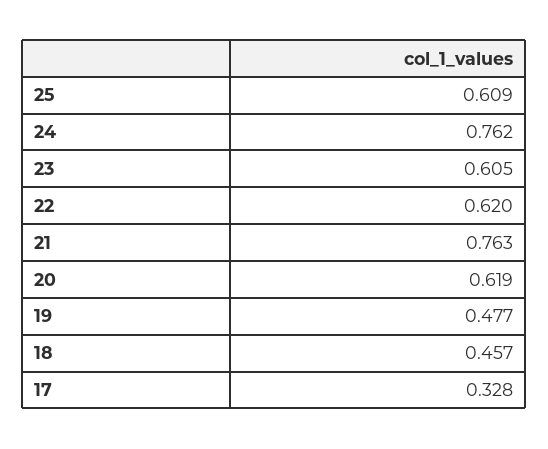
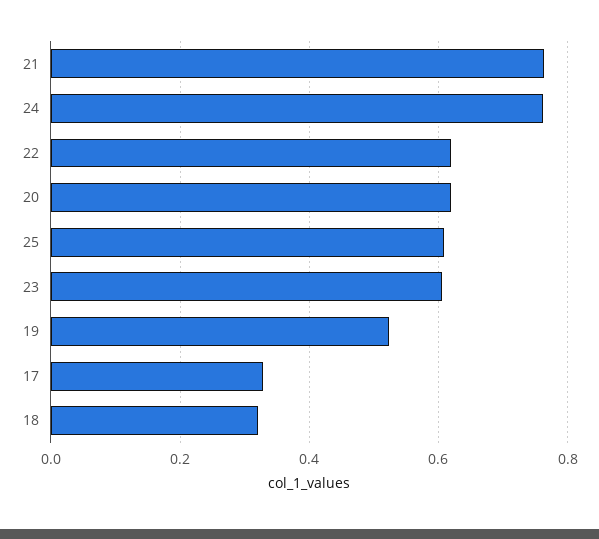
  {
    "25": 0.609,
    "24": 0.762,
    "23": 0.605,
    "22": 0.62,
    "21": 0.763,
    "20": 0.619,
-   "19": 0.477,
+   "19": 0.52,
-   "18": 0.457,
+   "18": 0.32,
    "17": 0.328
  }

